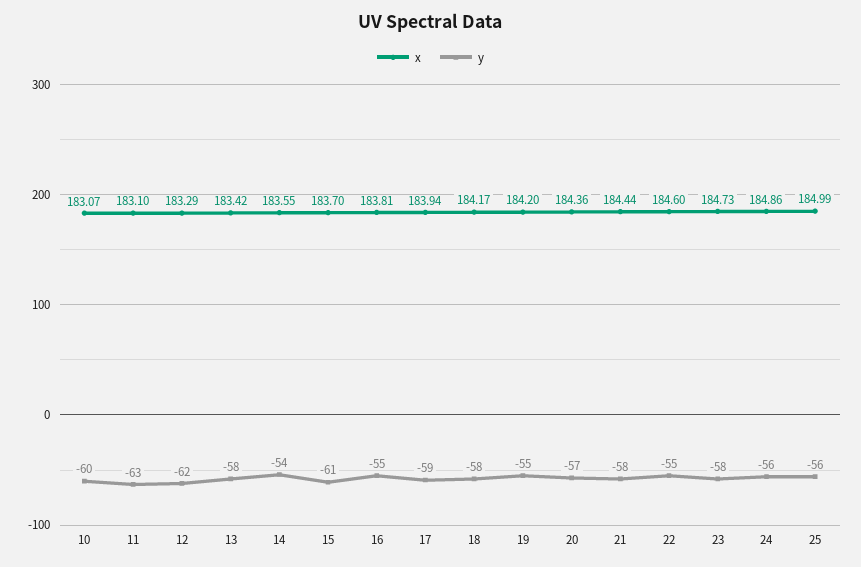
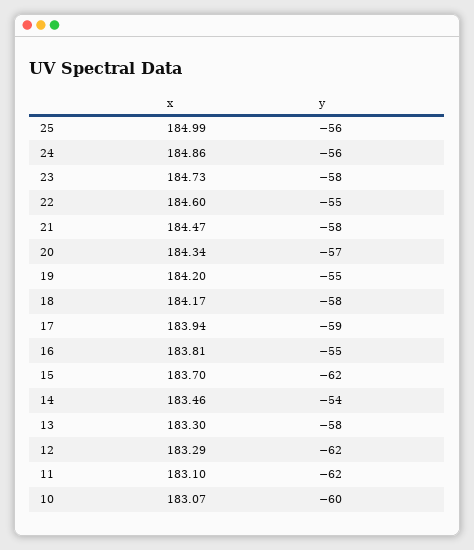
  {
    "x": {
      "10": 183.07,
      "11": 183.1,
      "12": 183.29,
-     "13": 183.42,
+     "13": 183.3,
-     "14": 183.55,
+     "14": 183.46,
      "15": 183.7,
      "16": 183.81,
      "17": 183.94,
      "18": 184.17,
      "19": 184.2,
-     "20": 184.36,
+     "20": 184.34,
-     "21": 184.44,
+     "21": 184.47,
      "22": 184.6,
      "23": 184.73,
      "24": 184.86,
      "25": 184.99
    },
    "y": {
      "10": -60,
-     "11": -63,
+     "11": -62,
      "12": -62,
      "13": -58,
      "14": -54,
-     "15": -61,
+     "15": -62,
      "16": -55,
      "17": -59,
      "18": -58,
      "19": -55,
      "20": -57,
      "21": -58,
      "22": -55,
      "23": -58,
      "24": -56,
      "25": -56
    }
  }

